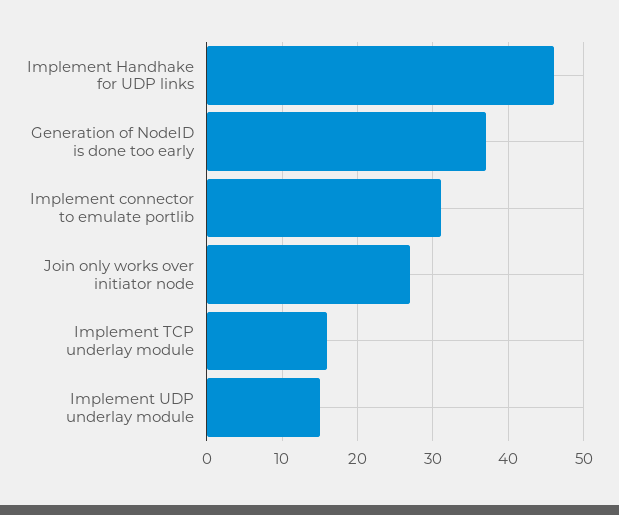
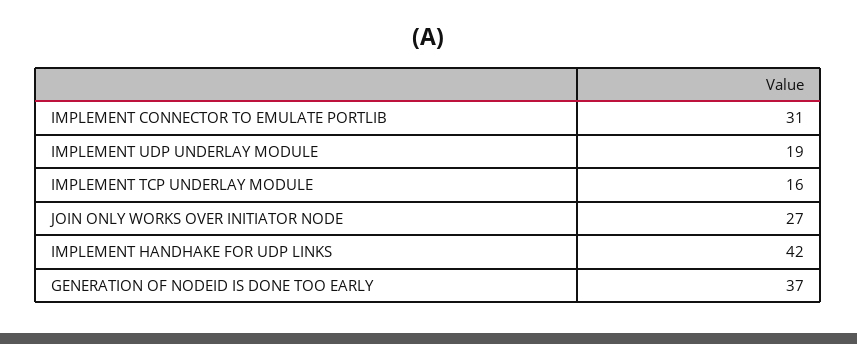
  {
-   "Implement Handhake for UDP links": 46,
+   "Implement Handhake for UDP links": 42,
    "Generation of NodeID is done too early": 37,
    "Implement connector to emulate portlib": 31,
    "Join only works over initiator node": 27,
    "Implement TCP underlay module": 16,
-   "Implement UDP underlay module": 15
+   "Implement UDP underlay module": 19
  }

